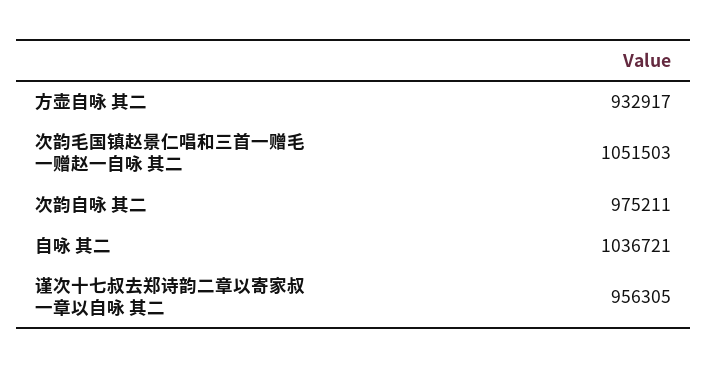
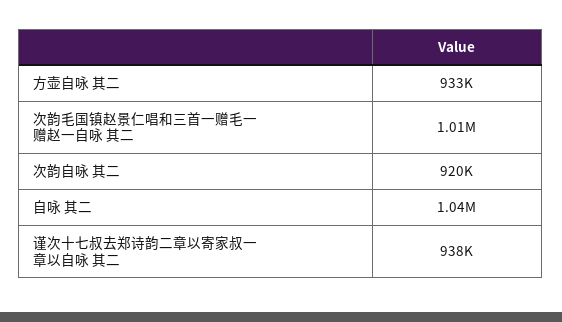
  {
    "方壶自咏 其二": 932917,
-   "次韵毛国镇赵景仁唱和三首一赠毛一赠赵一自咏 其二": 1051503,
+   "次韵毛国镇赵景仁唱和三首一赠毛一赠赵一自咏 其二": 1010000,
-   "次韵自咏 其二": 975211,
+   "次韵自咏 其二": 920000,
    "自咏 其二": 1036721,
-   "谨次十七叔去郑诗韵二章以寄家叔一章以自咏 其二": 956305
+   "谨次十七叔去郑诗韵二章以寄家叔一章以自咏 其二": 938000
  }

